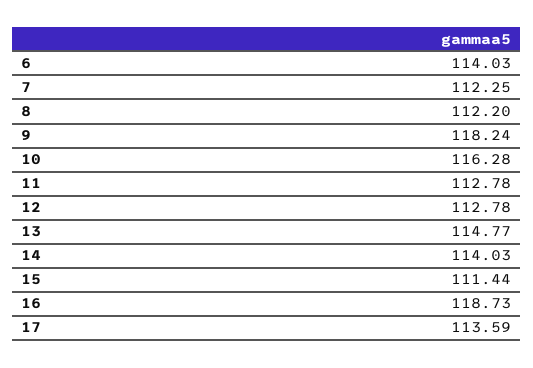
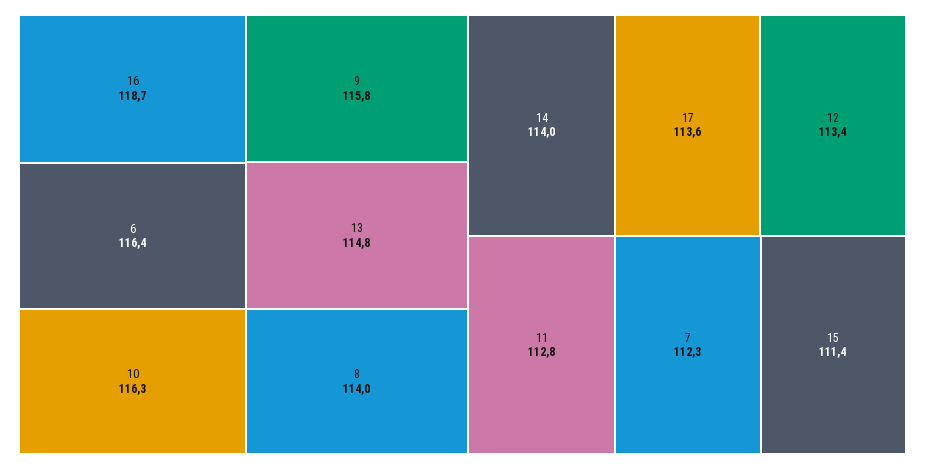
  {
-   "6": 114.03,
+   "6": 116.4,
    "7": 112.25,
-   "8": 112.2,
+   "8": 114,
-   "9": 118.24,
+   "9": 115.8,
    "10": 116.28,
    "11": 112.78,
-   "12": 112.78,
+   "12": 113.4,
    "13": 114.77,
    "14": 114.03,
    "15": 111.44,
    "16": 118.73,
    "17": 113.59
  }

